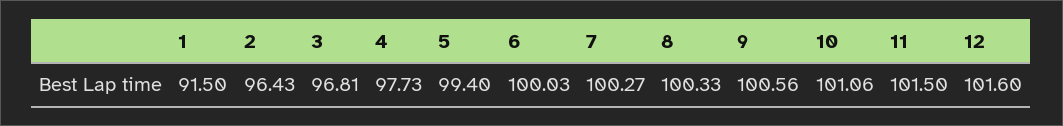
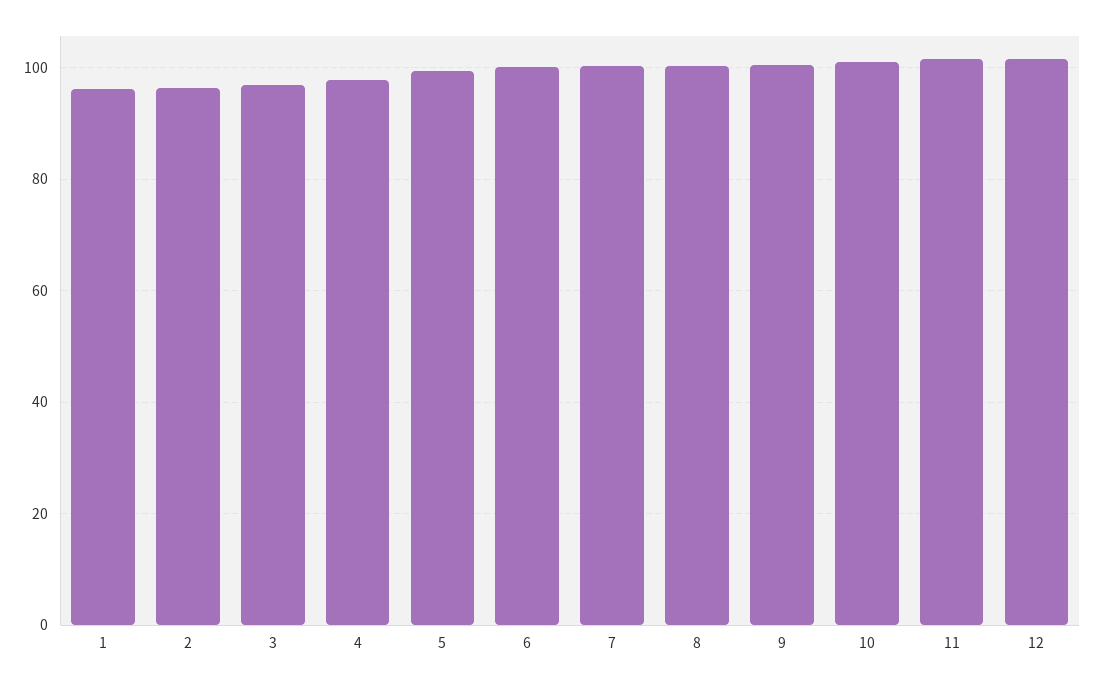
  {
-   "1": 91.5,
+   "1": 96,
    "2": 96.43,
    "3": 96.81,
    "4": 97.73,
    "5": 99.4,
    "6": 100.03,
    "7": 100.27,
    "8": 100.33,
    "9": 100.56,
    "10": 101.06,
    "11": 101.5,
    "12": 101.6
  }

